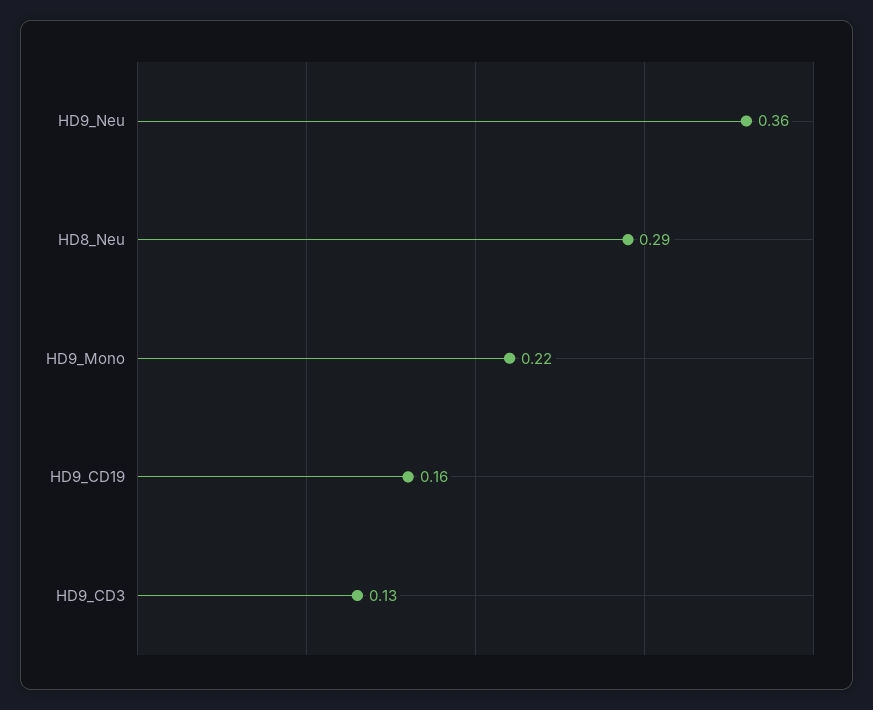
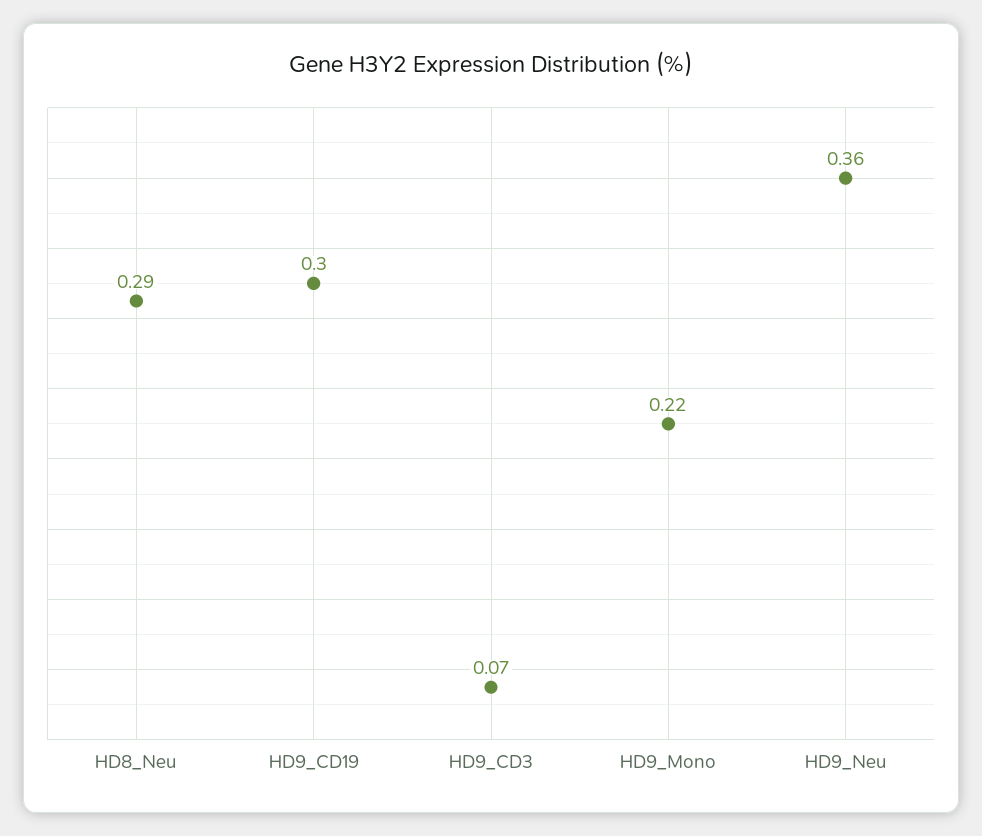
  {
    "HD9_Neu": 0.36,
    "HD8_Neu": 0.29,
    "HD9_Mono": 0.22,
-   "HD9_CD19": 0.16,
+   "HD9_CD19": 0.3,
-   "HD9_CD3": 0.13
+   "HD9_CD3": 0.07
  }

